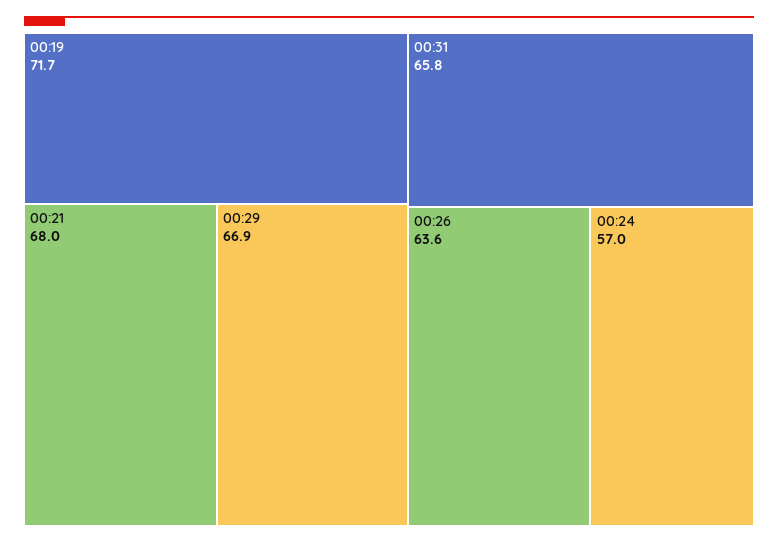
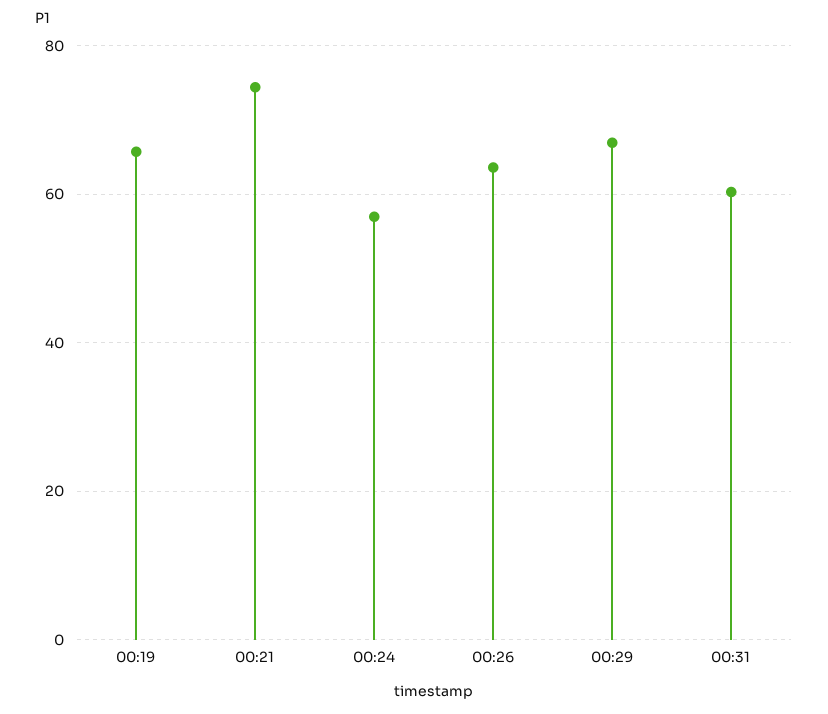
  {
-   "00:19": 71.7,
+   "00:19": 66,
-   "00:21": 68,
+   "00:21": 74,
    "00:29": 66.9,
-   "00:31": 65.8,
+   "00:31": 60,
    "00:26": 63.6,
    "00:24": 57
  }

